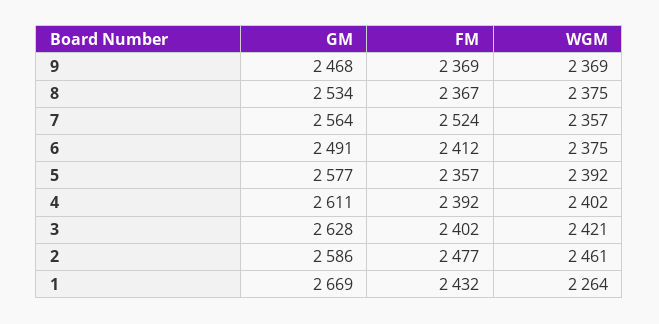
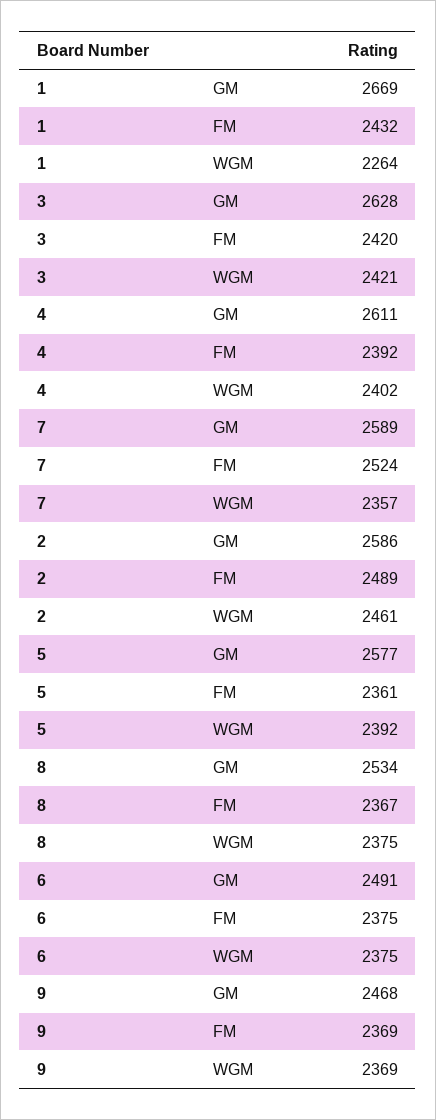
  {
    "GM": {
      "9": 2468,
      "8": 2534,
-     "7": 2564,
+     "7": 2589,
      "6": 2491,
      "5": 2577,
      "4": 2611,
      "3": 2628,
      "2": 2586,
      "1": 2669
    },
    "FM": {
      "9": 2369,
      "8": 2367,
      "7": 2524,
-     "6": 2412,
+     "6": 2375,
-     "5": 2357,
+     "5": 2361,
      "4": 2392,
-     "3": 2402,
+     "3": 2420,
-     "2": 2477,
+     "2": 2489,
      "1": 2432
    },
    "WGM": {
      "9": 2369,
      "8": 2375,
      "7": 2357,
      "6": 2375,
      "5": 2392,
      "4": 2402,
      "3": 2421,
      "2": 2461,
      "1": 2264
    }
  }

